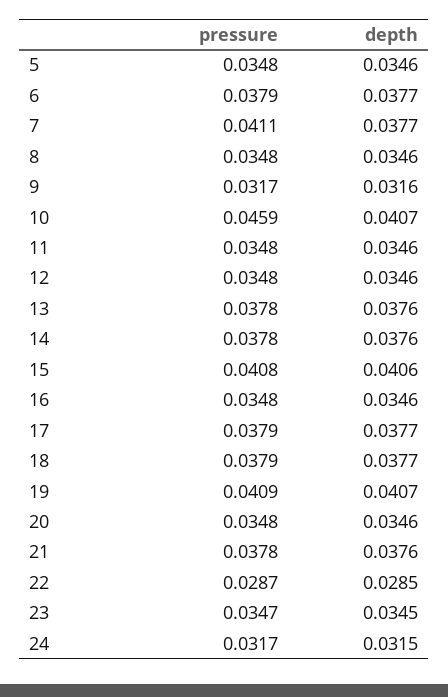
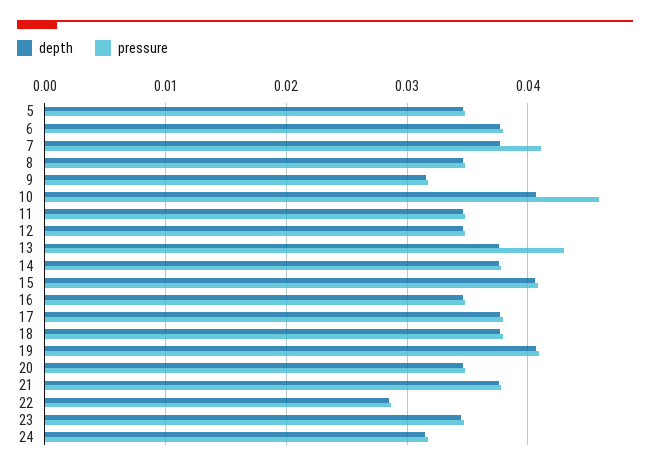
  {
    "pressure": {
      "5": 0.0348,
      "6": 0.0379,
      "7": 0.0411,
      "8": 0.0348,
      "9": 0.0317,
      "10": 0.0459,
      "11": 0.0348,
      "12": 0.0348,
-     "13": 0.0378,
+     "13": 0.043,
      "14": 0.0378,
      "15": 0.0408,
      "16": 0.0348,
      "17": 0.0379,
      "18": 0.0379,
      "19": 0.0409,
      "20": 0.0348,
      "21": 0.0378,
      "22": 0.0287,
      "23": 0.0347,
      "24": 0.0317
    },
    "depth": {
      "5": 0.0346,
      "6": 0.0377,
      "7": 0.0377,
      "8": 0.0346,
      "9": 0.0316,
      "10": 0.0407,
      "11": 0.0346,
      "12": 0.0346,
      "13": 0.0376,
      "14": 0.0376,
      "15": 0.0406,
      "16": 0.0346,
      "17": 0.0377,
      "18": 0.0377,
      "19": 0.0407,
      "20": 0.0346,
      "21": 0.0376,
      "22": 0.0285,
      "23": 0.0345,
      "24": 0.0315
    }
  }

